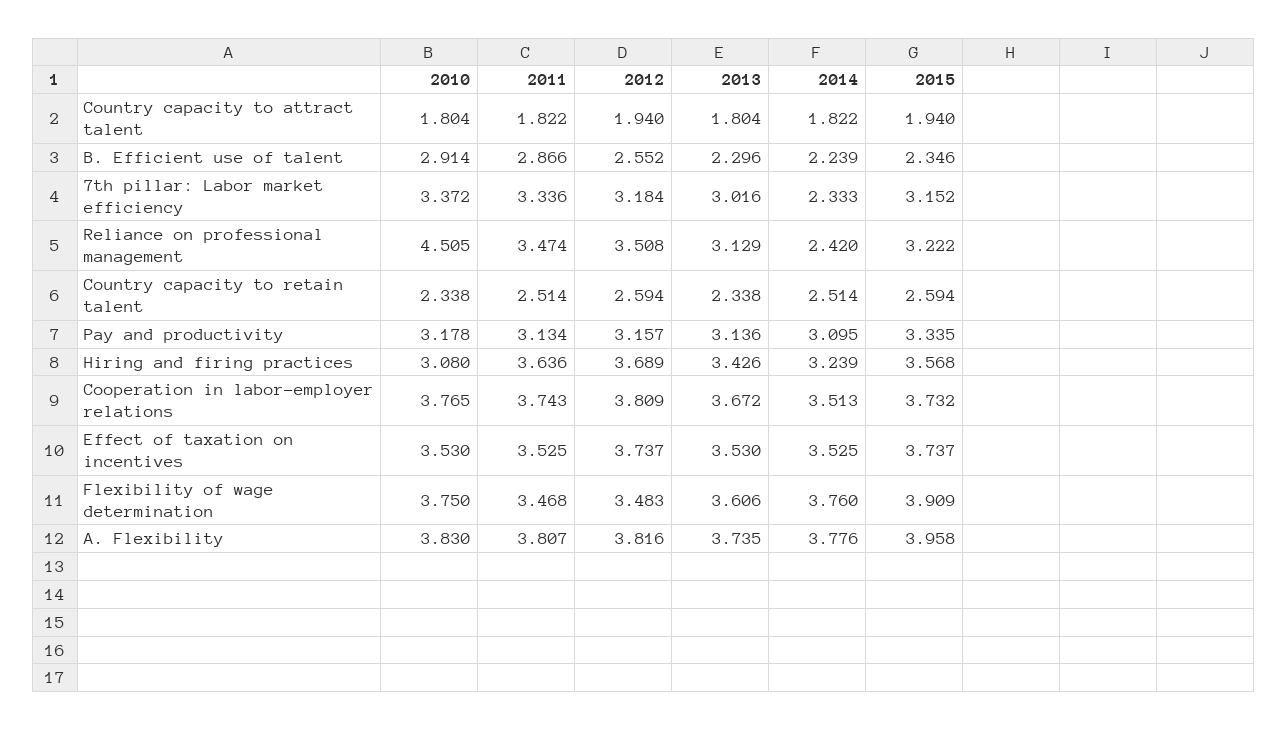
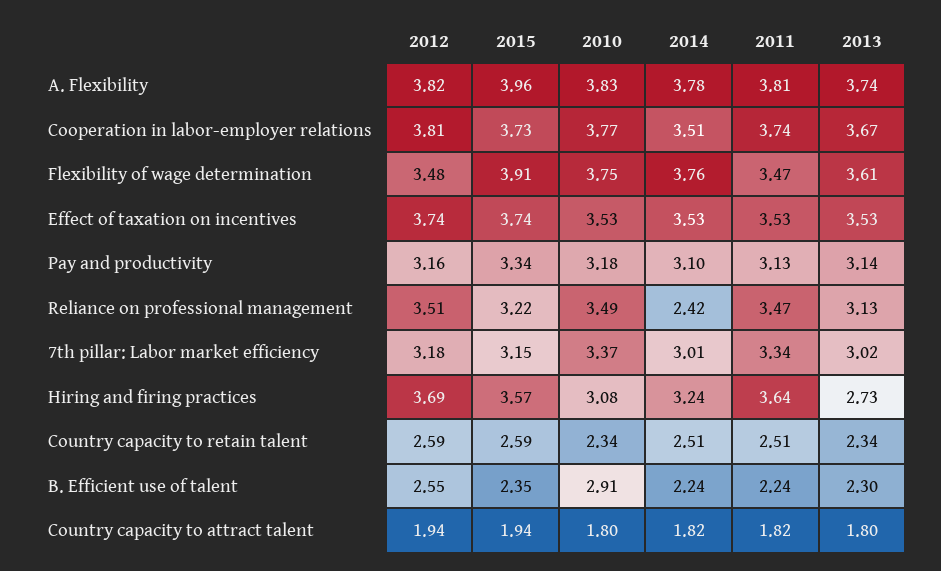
  {
    "2010": {
      "Country capacity to attract talent": 1.804,
      "B. Efficient use of talent": 2.914,
      "7th pillar: Labor market efficiency": 3.372,
-     "Reliance on professional management": 4.505,
+     "Reliance on professional management": 3.49,
      "Country capacity to retain talent": 2.338,
      "Pay and productivity": 3.178,
      "Hiring and firing practices": 3.08,
      "Cooperation in labor-employer relations": 3.765,
      "Effect of taxation on incentives": 3.53,
      "Flexibility of wage determination": 3.75,
      "A. Flexibility": 3.83
    },
    "2011": {
      "Country capacity to attract talent": 1.822,
-     "B. Efficient use of talent": 2.866,
+     "B. Efficient use of talent": 2.24,
      "7th pillar: Labor market efficiency": 3.336,
      "Reliance on professional management": 3.474,
      "Country capacity to retain talent": 2.514,
      "Pay and productivity": 3.134,
      "Hiring and firing practices": 3.636,
      "Cooperation in labor-employer relations": 3.743,
      "Effect of taxation on incentives": 3.525,
      "Flexibility of wage determination": 3.468,
      "A. Flexibility": 3.807
    },
    "2012": {
      "Country capacity to attract talent": 1.94,
      "B. Efficient use of talent": 2.552,
      "7th pillar: Labor market efficiency": 3.184,
      "Reliance on professional management": 3.508,
      "Country capacity to retain talent": 2.594,
      "Pay and productivity": 3.157,
      "Hiring and firing practices": 3.689,
      "Cooperation in labor-employer relations": 3.809,
      "Effect of taxation on incentives": 3.737,
      "Flexibility of wage determination": 3.483,
      "A. Flexibility": 3.816
    },
    "2013": {
      "Country capacity to attract talent": 1.804,
      "B. Efficient use of talent": 2.296,
      "7th pillar: Labor market efficiency": 3.016,
      "Reliance on professional management": 3.129,
      "Country capacity to retain talent": 2.338,
      "Pay and productivity": 3.136,
-     "Hiring and firing practices": 3.426,
+     "Hiring and firing practices": 2.73,
      "Cooperation in labor-employer relations": 3.672,
      "Effect of taxation on incentives": 3.53,
      "Flexibility of wage determination": 3.606,
      "A. Flexibility": 3.735
    },
    "2014": {
      "Country capacity to attract talent": 1.822,
      "B. Efficient use of talent": 2.239,
-     "7th pillar: Labor market efficiency": 2.333,
+     "7th pillar: Labor market efficiency": 3.01,
      "Reliance on professional management": 2.42,
      "Country capacity to retain talent": 2.514,
      "Pay and productivity": 3.095,
      "Hiring and firing practices": 3.239,
      "Cooperation in labor-employer relations": 3.513,
      "Effect of taxation on incentives": 3.525,
      "Flexibility of wage determination": 3.76,
      "A. Flexibility": 3.776
    },
    "2015": {
      "Country capacity to attract talent": 1.94,
      "B. Efficient use of talent": 2.346,
      "7th pillar: Labor market efficiency": 3.152,
      "Reliance on professional management": 3.222,
      "Country capacity to retain talent": 2.594,
      "Pay and productivity": 3.335,
      "Hiring and firing practices": 3.568,
      "Cooperation in labor-employer relations": 3.732,
      "Effect of taxation on incentives": 3.737,
      "Flexibility of wage determination": 3.909,
      "A. Flexibility": 3.958
    }
  }

